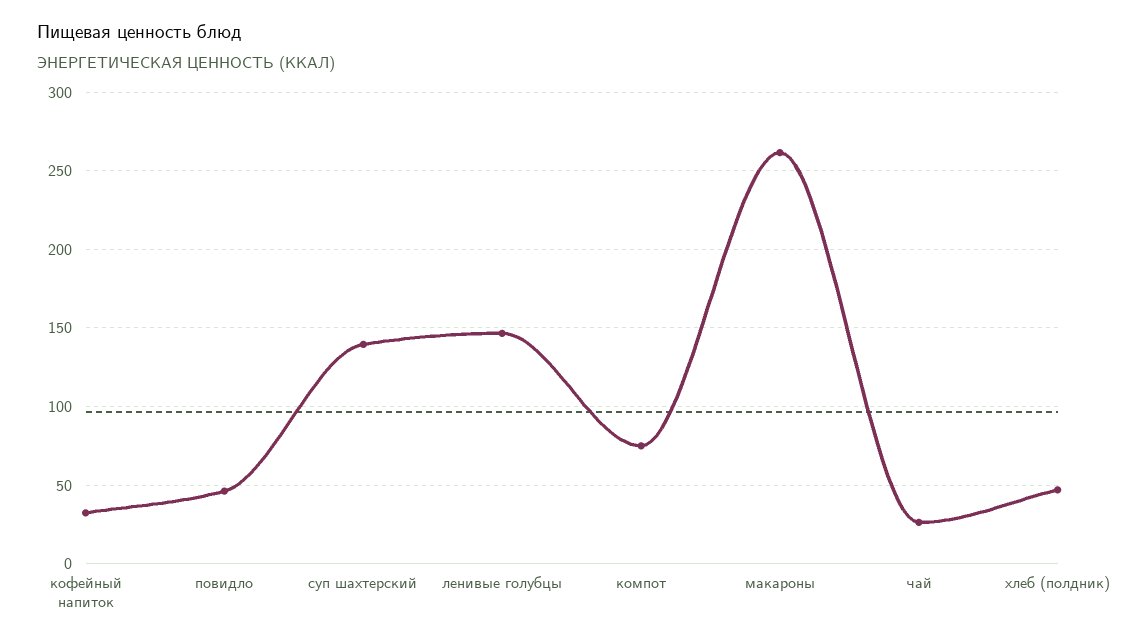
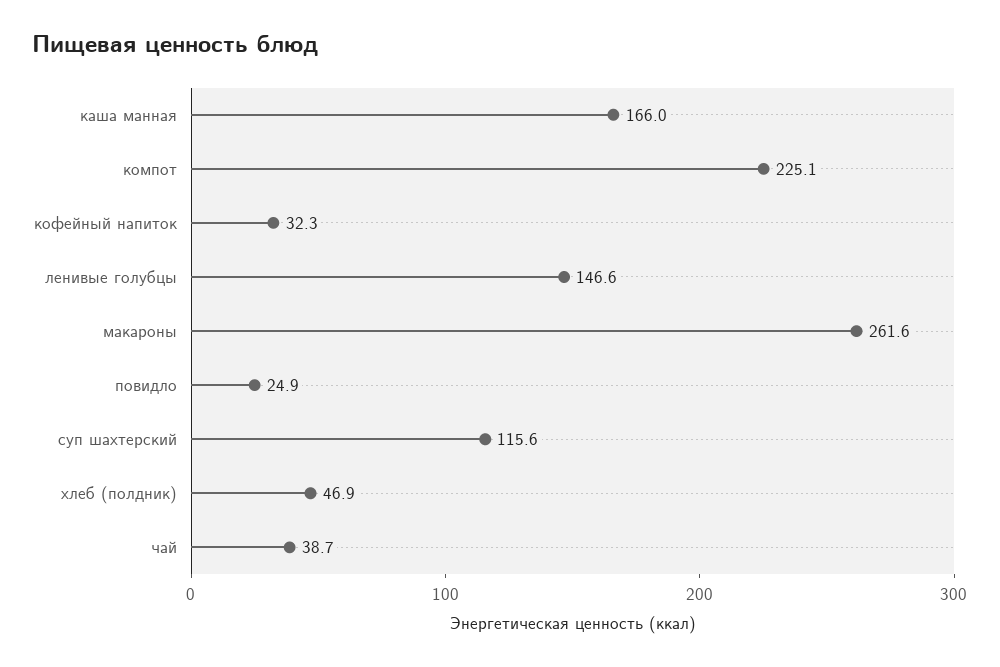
  {
    "кофейный напиток": 32.3,
-   "повидло": 45,
+   "повидло": 24.9,
-   "суп шахтерский": 140,
+   "суп шахтерский": 115.6,
    "ленивые голубцы": 146.6,
-   "компот": 75,
+   "компот": 225.1,
    "макароны": 261.6,
-   "чай": 25,
+   "чай": 38.7,
-   "хлеб (полдник)": 46.9
+   "хлеб (полдник)": 46.9,
+   "каша манная": 166
  }

